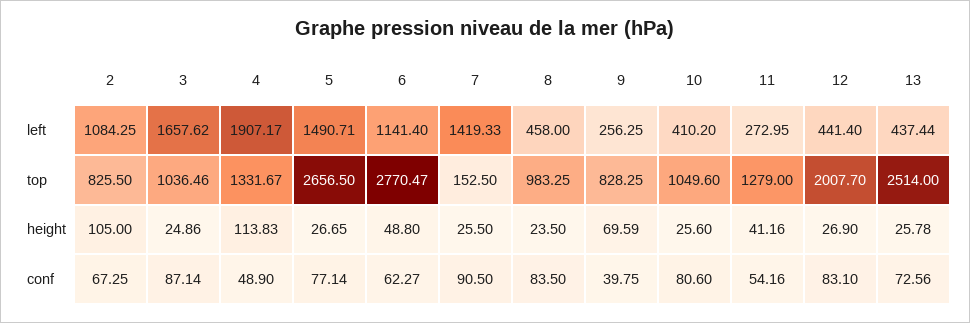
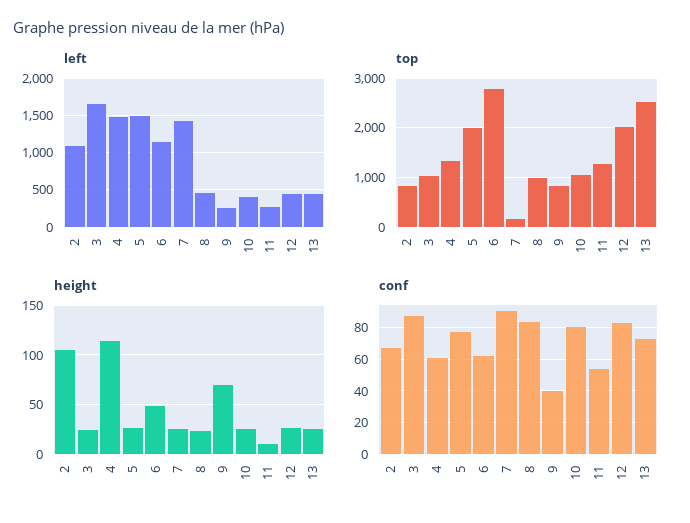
  {
    "left": {
      "2": 1084.25,
      "3": 1657.62,
-     "4": 1907.17,
+     "4": 1500,
      "5": 1490.71,
      "6": 1141.4,
      "7": 1419.33,
      "8": 458,
      "9": 256.25,
      "10": 410.2,
      "11": 272.95,
      "12": 441.4,
      "13": 437.44
    },
    "top": {
      "2": 825.5,
      "3": 1036.46,
      "4": 1331.67,
-     "5": 2656.5,
+     "5": 2000,
      "6": 2770.47,
      "7": 152.5,
      "8": 983.25,
      "9": 828.25,
      "10": 1049.6,
      "11": 1279,
      "12": 2007.7,
      "13": 2514
    },
    "height": {
      "2": 105,
      "3": 24.86,
      "4": 113.83,
      "5": 26.65,
      "6": 48.8,
      "7": 25.5,
      "8": 23.5,
      "9": 69.59,
      "10": 25.6,
-     "11": 41.16,
+     "11": 10,
      "12": 26.9,
      "13": 25.78
    },
    "conf": {
      "2": 67.25,
      "3": 87.14,
-     "4": 48.9,
+     "4": 60,
      "5": 77.14,
      "6": 62.27,
      "7": 90.5,
      "8": 83.5,
      "9": 39.75,
      "10": 80.6,
      "11": 54.16,
      "12": 83.1,
      "13": 72.56
    }
  }

